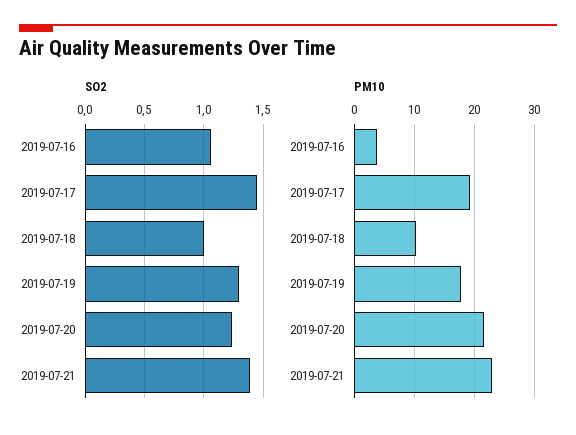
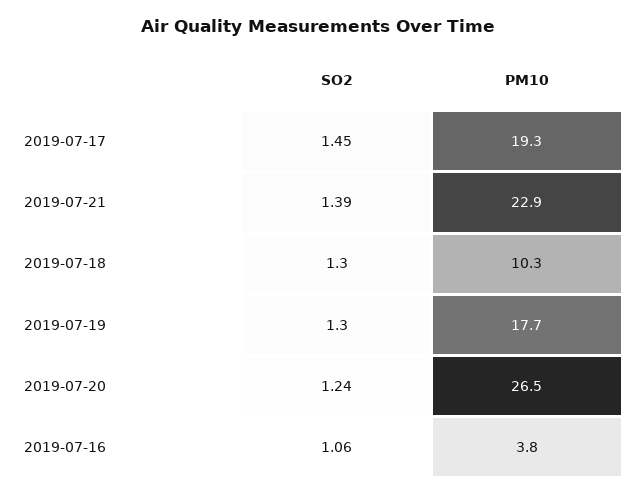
  {
    "SO2": {
      "2019-07-16": 1.06,
      "2019-07-17": 1.45,
-     "2019-07-18": 1,
+     "2019-07-18": 1.3,
      "2019-07-19": 1.3,
      "2019-07-20": 1.24,
      "2019-07-21": 1.39
    },
    "PM10": {
      "2019-07-16": 3.8,
      "2019-07-17": 19.3,
      "2019-07-18": 10.3,
      "2019-07-19": 17.7,
-     "2019-07-20": 22,
+     "2019-07-20": 26.5,
      "2019-07-21": 22.9
    }
  }

